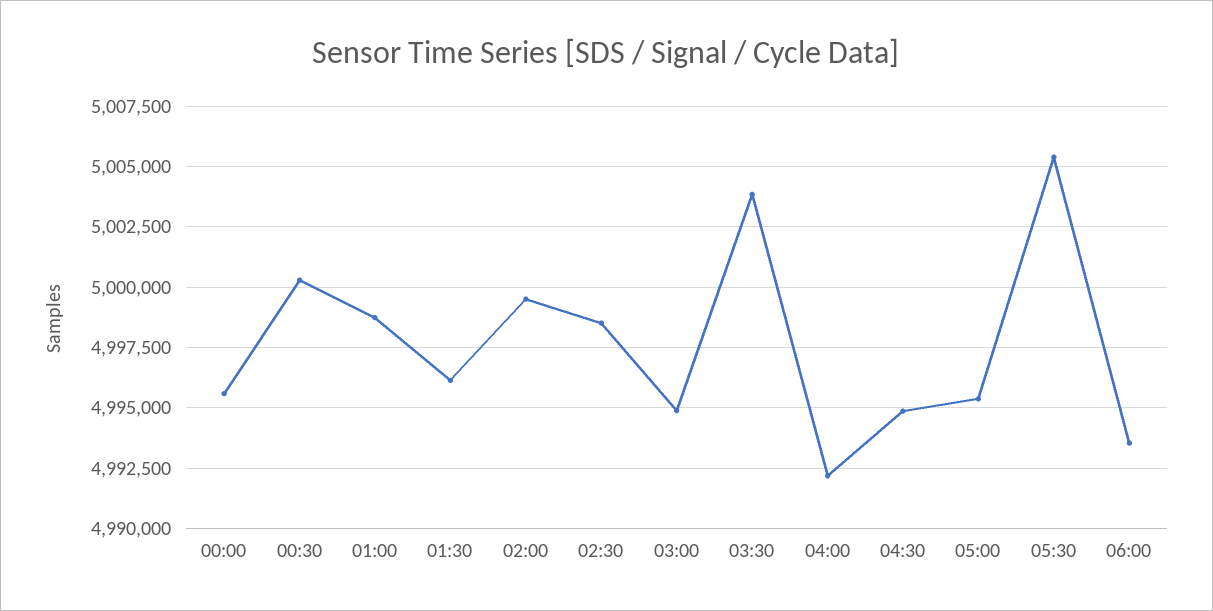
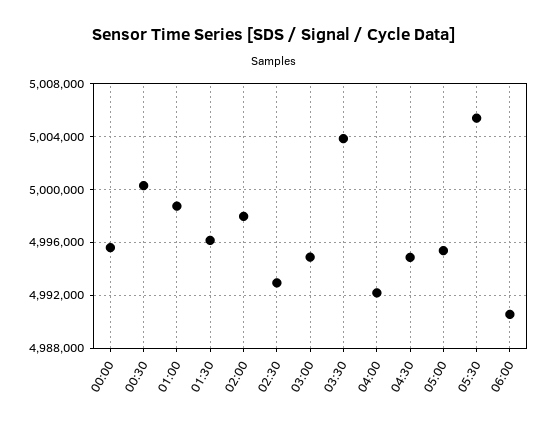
  {
    "00:00": 4995500,
    "00:30": 5000250,
    "01:00": 4998750,
    "01:30": 4996250,
-   "02:00": 4999500,
+   "02:00": 4998000,
-   "02:30": 4998500,
+   "02:30": 4993000,
    "03:00": 4995000,
    "03:30": 5003750,
    "04:00": 4992250,
    "04:30": 4994750,
    "05:00": 4995250,
    "05:30": 5005500,
-   "06:00": 4993500
+   "06:00": 4990500
  }

